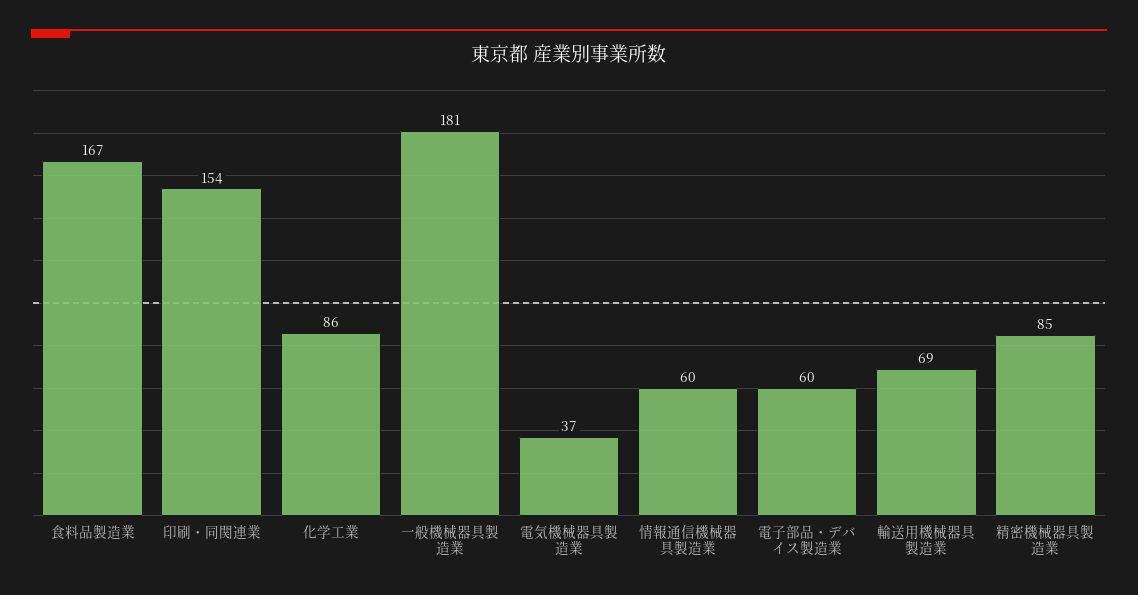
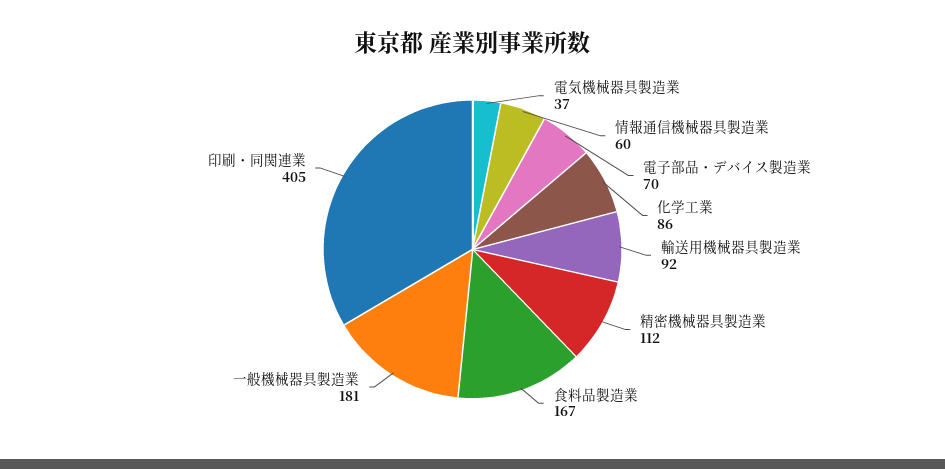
  {
    "食料品製造業": 167,
-   "印刷・同関連業": 154,
+   "印刷・同関連業": 405,
    "化学工業": 86,
    "一般機械器具製造業": 181,
    "電気機械器具製造業": 37,
    "情報通信機械器具製造業": 60,
-   "電子部品・デバイス製造業": 60,
+   "電子部品・デバイス製造業": 70,
-   "輸送用機械器具製造業": 69,
+   "輸送用機械器具製造業": 92,
-   "精密機械器具製造業": 85
+   "精密機械器具製造業": 112
  }

